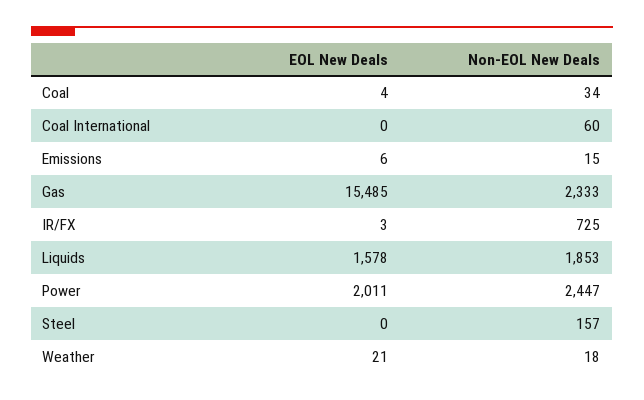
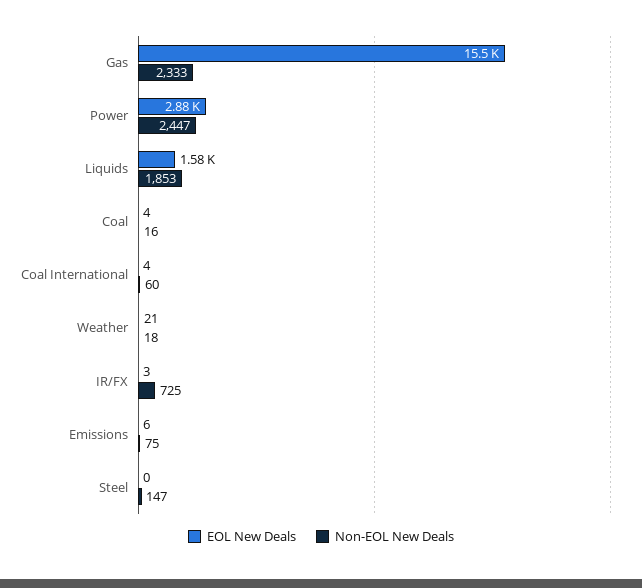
  {
    "EOL New Deals": {
      "Coal": 4,
-     "Coal International": 0,
+     "Coal International": 4,
      "Emissions": 6,
      "Gas": 15485,
      "IR/FX": 3,
      "Liquids": 1578,
-     "Power": 2011,
+     "Power": 2880,
      "Steel": 0,
      "Weather": 21
    },
    "Non-EOL New Deals": {
-     "Coal": 34,
+     "Coal": 16,
      "Coal International": 60,
-     "Emissions": 15,
+     "Emissions": 75,
      "Gas": 2333,
      "IR/FX": 725,
      "Liquids": 1853,
      "Power": 2447,
-     "Steel": 157,
+     "Steel": 147,
      "Weather": 18
    }
  }

